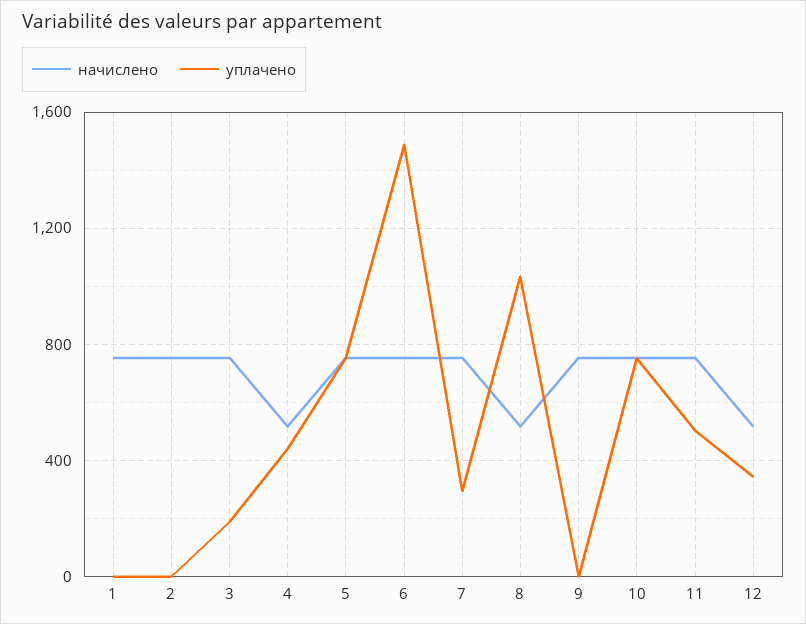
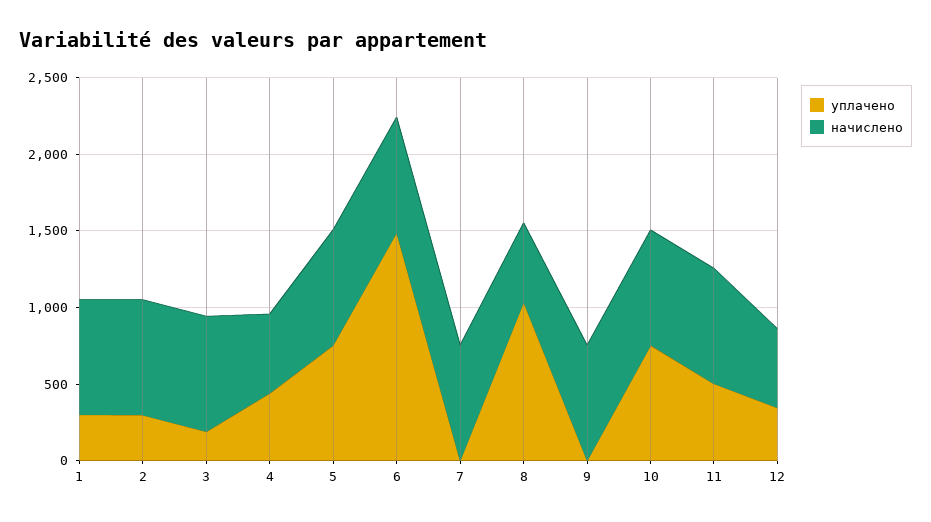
  {
    "начислено": {
      "1": 750,
      "2": 750,
      "3": 750,
      "4": 500,
      "5": 750,
      "6": 750,
      "7": 750,
      "8": 500,
      "9": 750,
      "10": 750,
      "11": 750,
      "12": 500
    },
    "уплачено": {
-     "1": 0,
+     "1": 300,
-     "2": 0,
+     "2": 300,
      "3": 200,
      "4": 450,
      "5": 750,
      "6": 1500,
-     "7": 300,
+     "7": 0,
      "8": 1050,
      "9": 0,
      "10": 750,
      "11": 500,
      "12": 350
    }
  }

